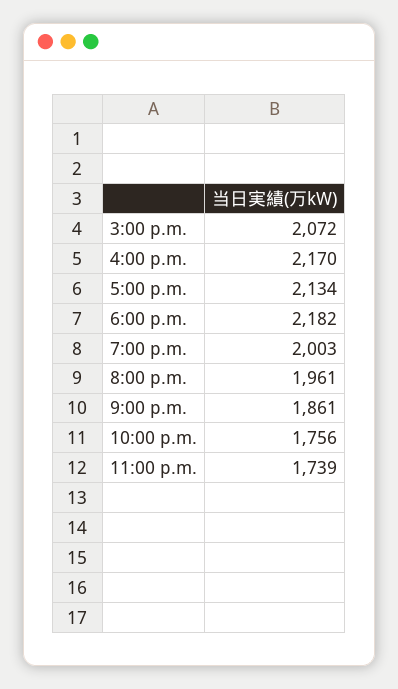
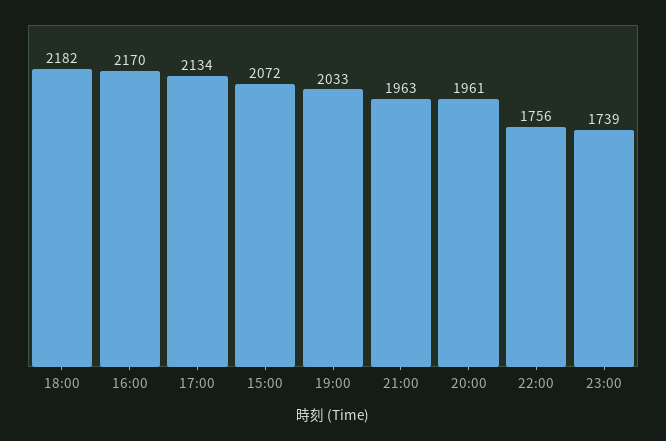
  {
    "3:00 p.m.": 2072,
    "4:00 p.m.": 2170,
    "5:00 p.m.": 2134,
    "6:00 p.m.": 2182,
-   "7:00 p.m.": 2003,
+   "7:00 p.m.": 2033,
    "8:00 p.m.": 1961,
-   "9:00 p.m.": 1861,
+   "9:00 p.m.": 1963,
    "10:00 p.m.": 1756,
    "11:00 p.m.": 1739
  }

